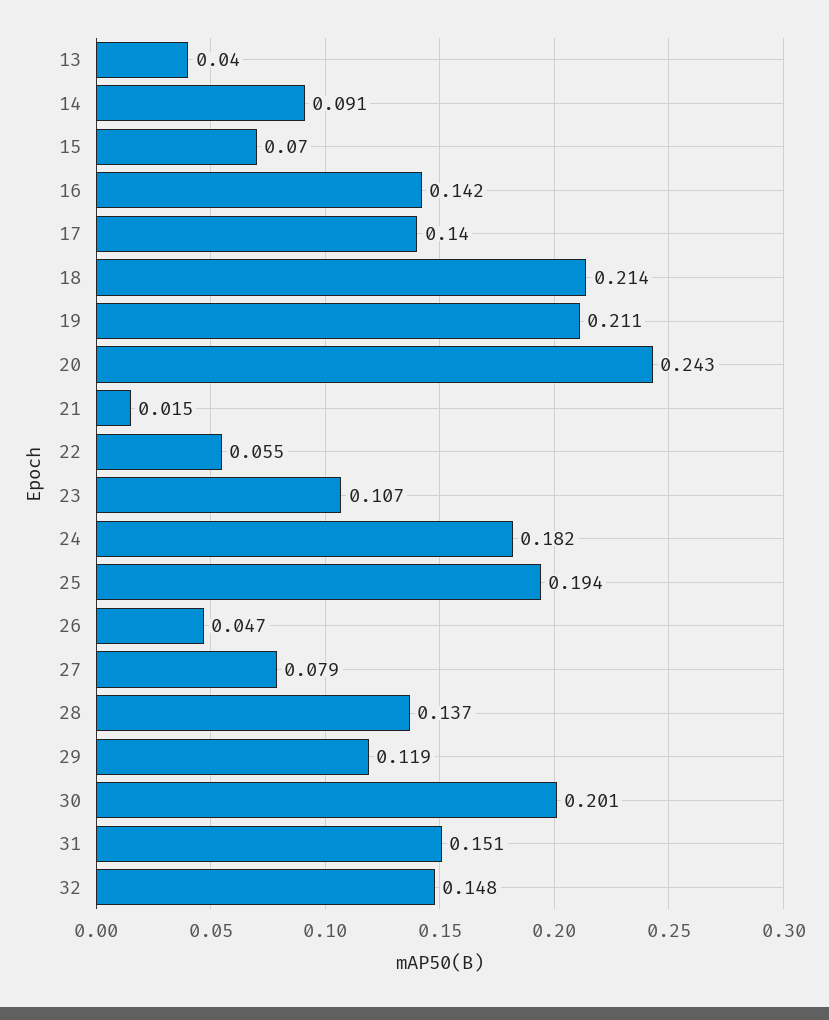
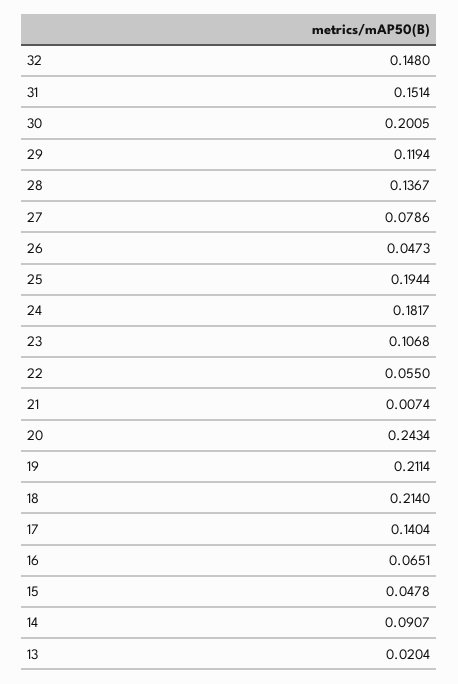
  {
-   "13": 0.04,
+   "13": 0.0204,
    "14": 0.0907,
-   "15": 0.07,
+   "15": 0.0478,
-   "16": 0.142,
+   "16": 0.0651,
    "17": 0.1404,
    "18": 0.214,
    "19": 0.2114,
    "20": 0.2434,
-   "21": 0.015,
+   "21": 0.0074,
    "22": 0.055,
    "23": 0.1068,
    "24": 0.1817,
    "25": 0.1944,
    "26": 0.0473,
    "27": 0.0786,
    "28": 0.1367,
    "29": 0.1194,
    "30": 0.2005,
    "31": 0.1514,
    "32": 0.148
  }

